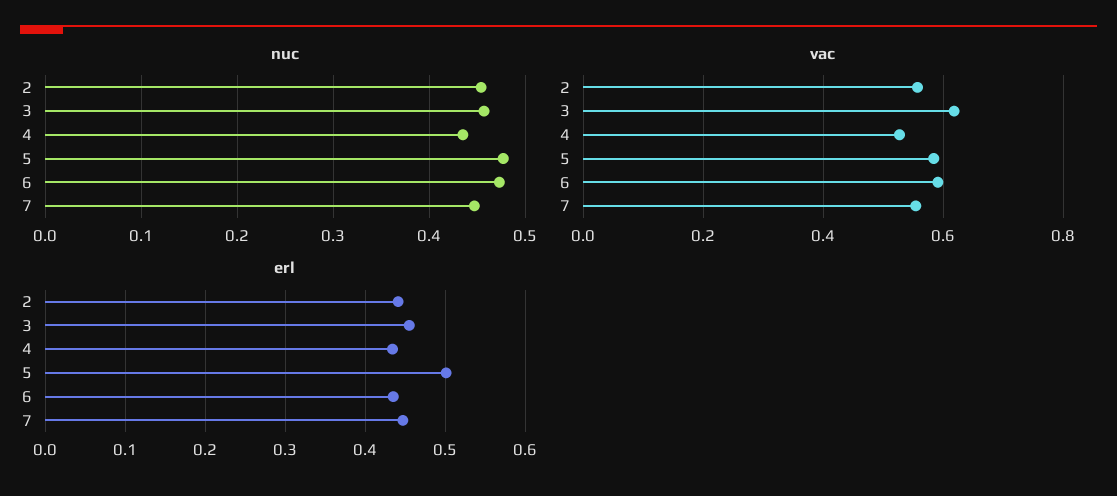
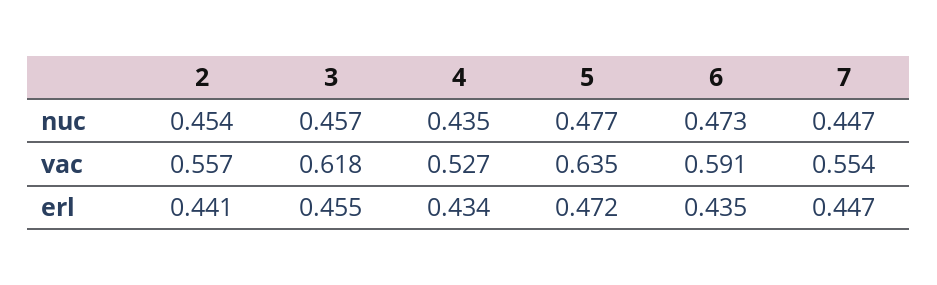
  {
    "nuc": {
      "2": 0.454,
      "3": 0.457,
      "4": 0.435,
      "5": 0.477,
      "6": 0.473,
      "7": 0.447
    },
    "vac": {
      "2": 0.557,
      "3": 0.618,
      "4": 0.527,
-     "5": 0.58,
+     "5": 0.635,
      "6": 0.591,
      "7": 0.554
    },
    "erl": {
      "2": 0.441,
      "3": 0.455,
      "4": 0.434,
-     "5": 0.5,
+     "5": 0.472,
      "6": 0.435,
      "7": 0.447
    }
  }

